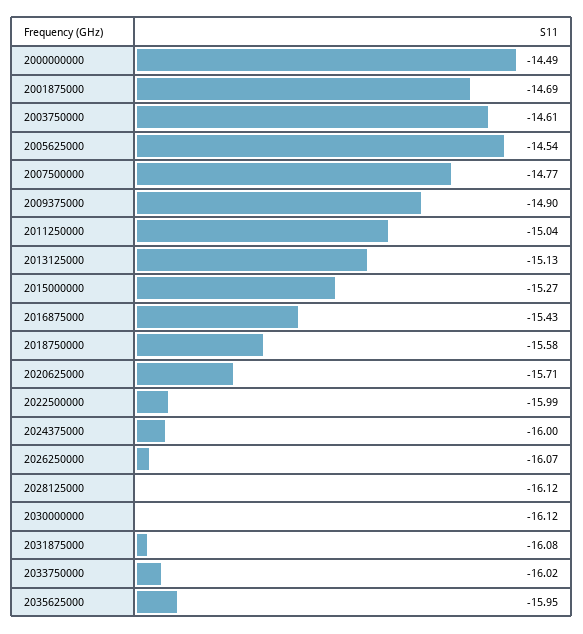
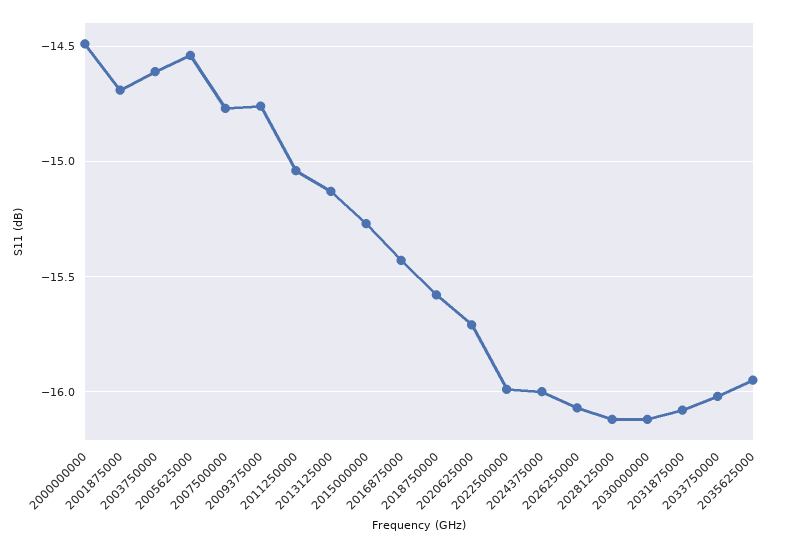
  {
    "2000000000": -14.49,
    "2001875000": -14.69,
    "2003750000": -14.61,
    "2005625000": -14.54,
    "2007500000": -14.77,
-   "2009375000": -14.9,
+   "2009375000": -14.75,
    "2011250000": -15.04,
    "2013125000": -15.13,
    "2015000000": -15.27,
    "2016875000": -15.43,
    "2018750000": -15.58,
    "2020625000": -15.71,
    "2022500000": -15.99,
    "2024375000": -16,
    "2026250000": -16.07,
    "2028125000": -16.12,
    "2030000000": -16.12,
    "2031875000": -16.08,
    "2033750000": -16.02,
    "2035625000": -15.95
  }

